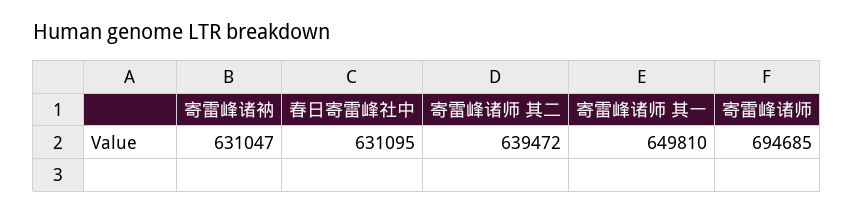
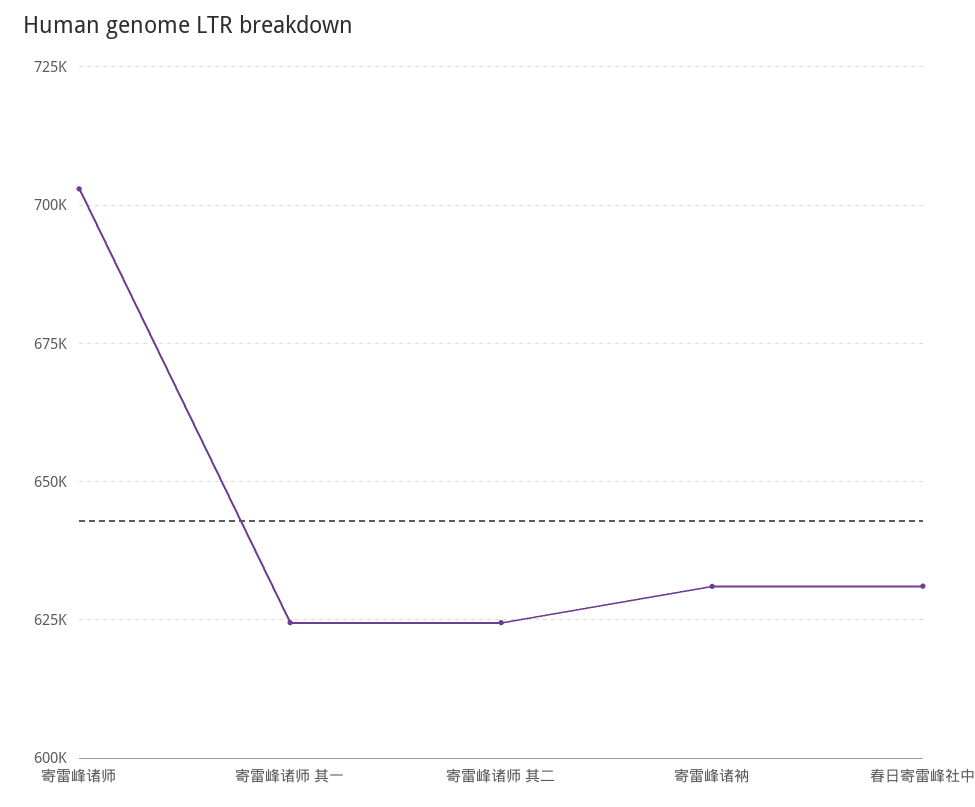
  {
    "寄雷峰诸衲": 631047,
    "春日寄雷峰社中": 631095,
-   "寄雷峰诸师 其二": 639472,
+   "寄雷峰诸师 其二": 625000,
-   "寄雷峰诸师 其一": 649810,
+   "寄雷峰诸师 其一": 625000,
-   "寄雷峰诸师": 694685
+   "寄雷峰诸师": 702500
  }

